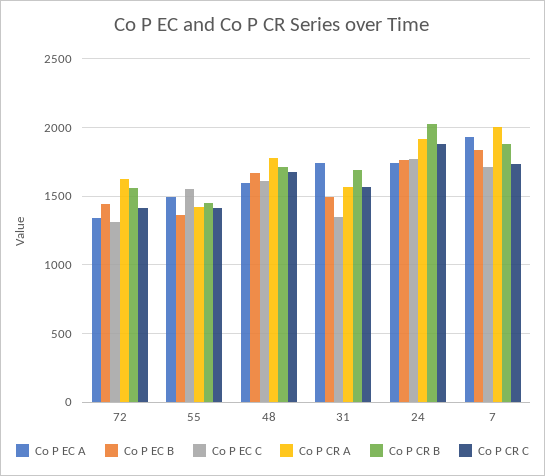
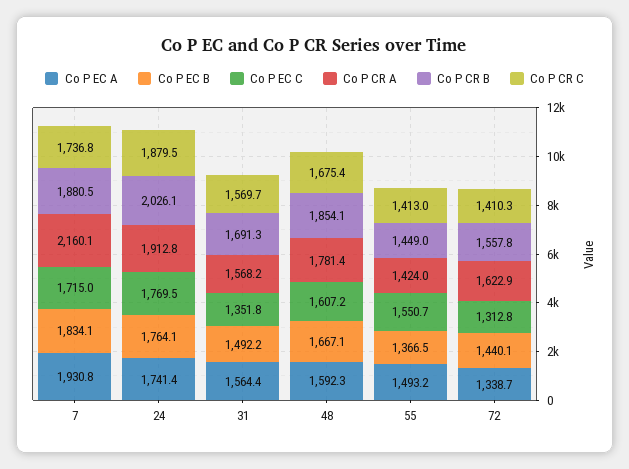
  {
    "Co P EC A": {
      "72": 1338.7,
      "55": 1493.2,
      "48": 1592.3,
-     "31": 1750,
+     "31": 1564.4,
      "24": 1741.4,
      "7": 1930.8
    },
    "Co P EC B": {
      "72": 1440.1,
      "55": 1366.5,
      "48": 1667.1,
      "31": 1492.2,
      "24": 1764.1,
      "7": 1834.1
    },
    "Co P EC C": {
      "72": 1312.8,
      "55": 1550.7,
      "48": 1607.2,
      "31": 1351.8,
      "24": 1769.5,
      "7": 1715
    },
    "Co P CR A": {
      "72": 1622.9,
      "55": 1424,
      "48": 1781.4,
      "31": 1568.2,
      "24": 1912.8,
-     "7": 2000
+     "7": 2160.1
    },
    "Co P CR B": {
      "72": 1557.8,
      "55": 1449,
-     "48": 1700,
+     "48": 1854.1,
      "31": 1691.3,
      "24": 2026.1,
      "7": 1880.5
    },
    "Co P CR C": {
      "72": 1410.3,
      "55": 1413,
      "48": 1675.4,
      "31": 1569.7,
      "24": 1879.5,
      "7": 1736.8
    }
  }

